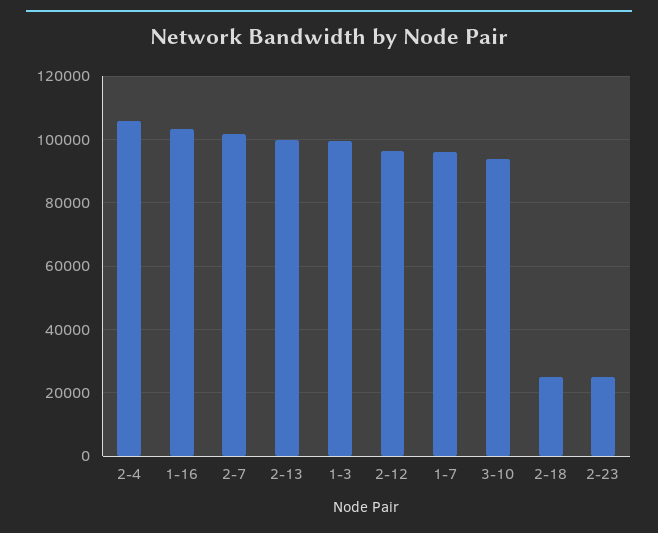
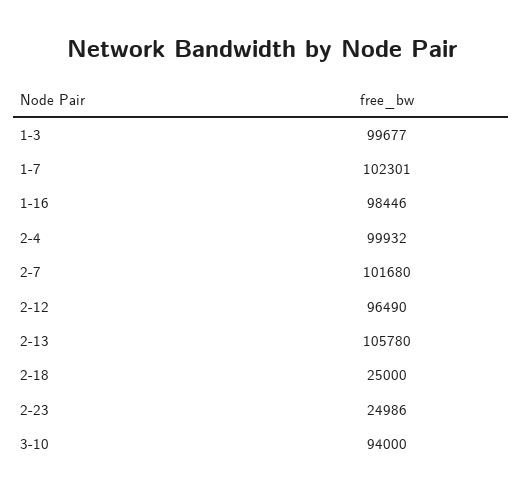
  {
-   "2-4": 106000,
+   "2-4": 99932,
-   "1-16": 104000,
+   "1-16": 98446,
    "2-7": 101680,
-   "2-13": 100000,
+   "2-13": 105780,
    "1-3": 99677,
    "2-12": 96490,
-   "1-7": 96000,
+   "1-7": 102301,
    "3-10": 94000,
    "2-18": 25000,
    "2-23": 24986
  }

